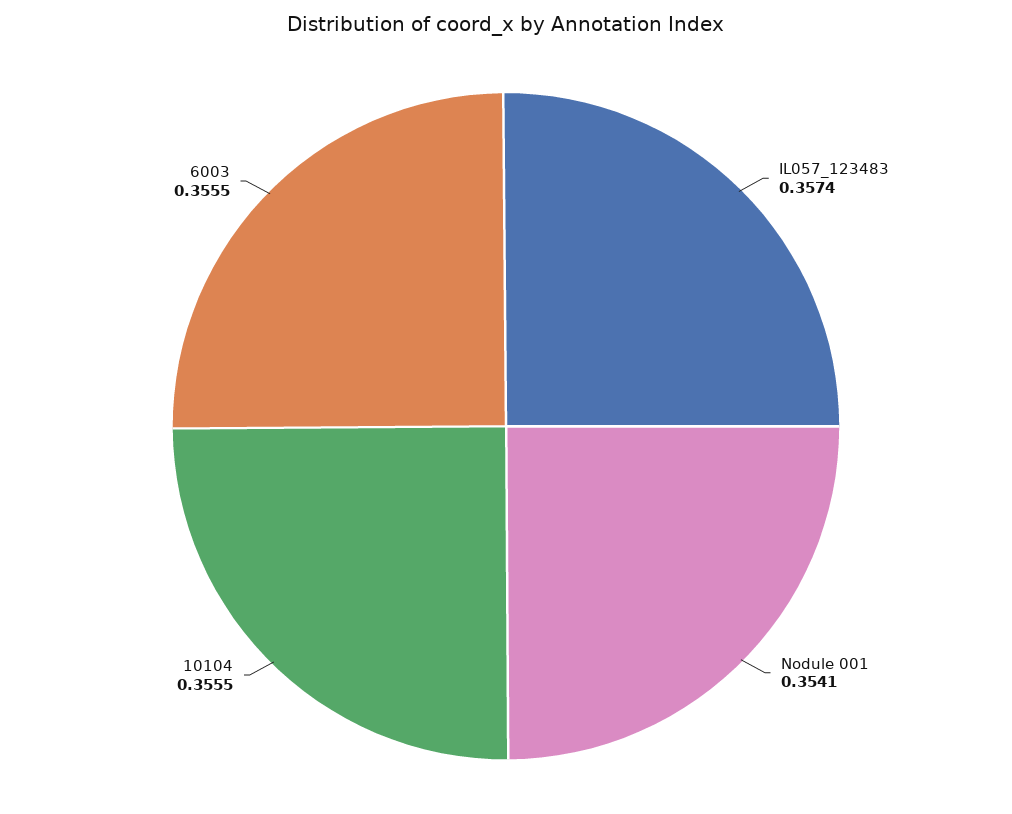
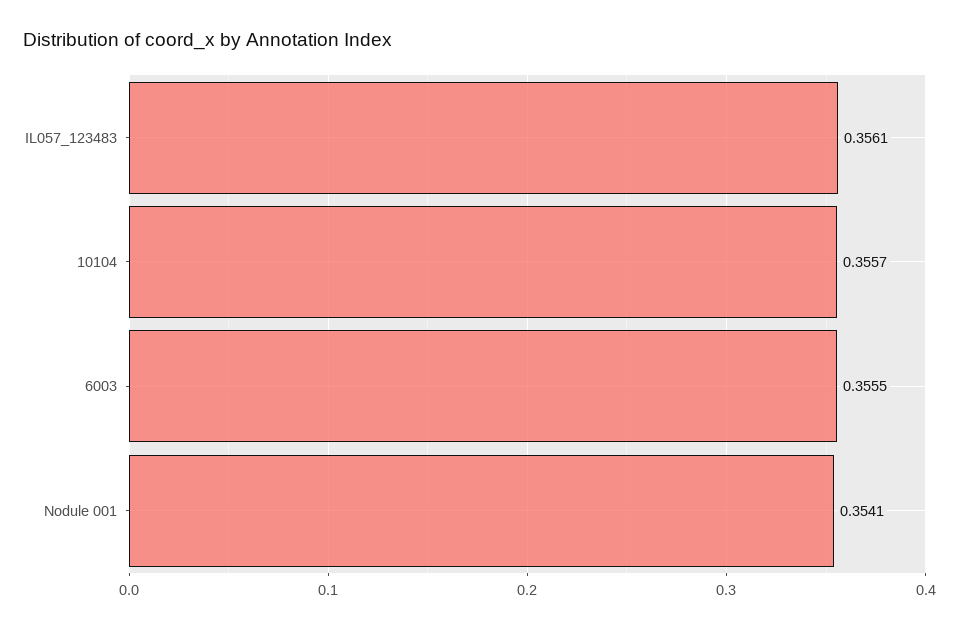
  {
-   "IL057_123483": 0.3574,
+   "IL057_123483": 0.3561,
    "Nodule 001": 0.3541,
-   "10104": 0.3555,
+   "10104": 0.3557,
    "6003": 0.3555
  }

